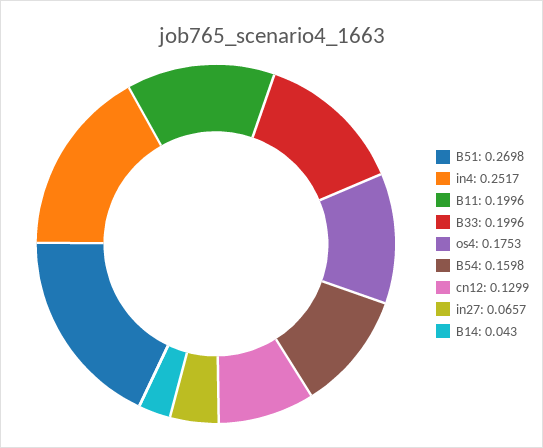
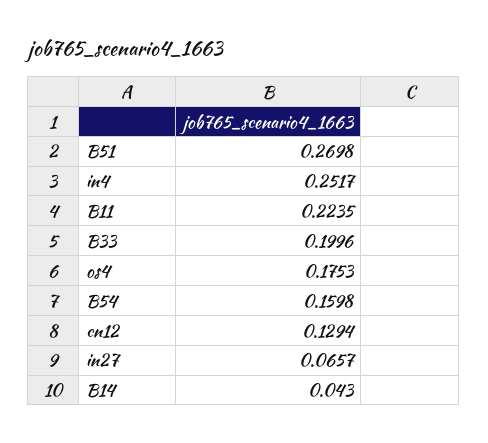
  {
    "B51": 0.2698,
    "in4": 0.2517,
-   "B11": 0.1996,
+   "B11": 0.2235,
    "B33": 0.1996,
    "os4": 0.1753,
    "B54": 0.1598,
-   "cn12": 0.1299,
+   "cn12": 0.1294,
    "in27": 0.0657,
    "B14": 0.043
  }

